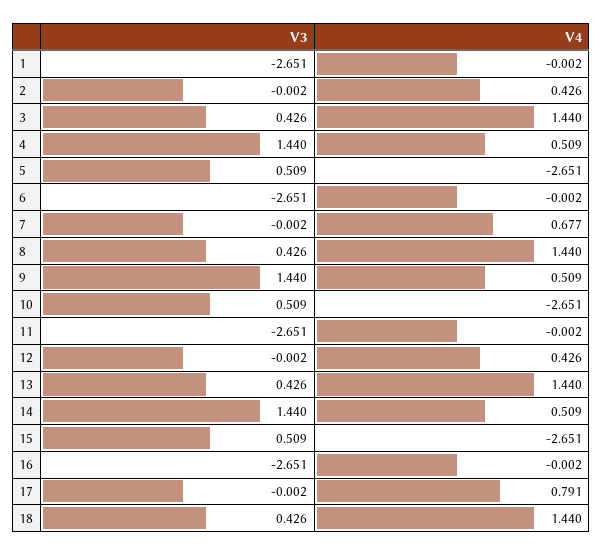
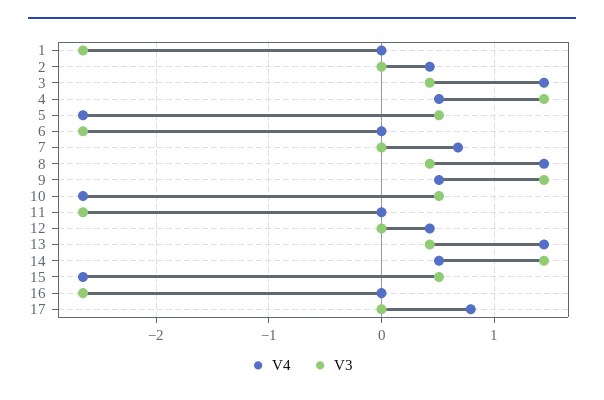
  {
    "V3": {
      "1": -2.651,
      "2": -0.002,
      "3": 0.426,
      "4": 1.44,
      "5": 0.509,
      "6": -2.651,
      "7": -0.002,
      "8": 0.426,
      "9": 1.44,
      "10": 0.509,
      "11": -2.651,
      "12": -0.002,
      "13": 0.426,
      "14": 1.44,
      "15": 0.509,
      "16": -2.651,
-     "17": -0.002,
+     "17": -0.002
-     "18": 0.426
    },
    "V4": {
      "1": -0.002,
      "2": 0.426,
      "3": 1.44,
      "4": 0.509,
      "5": -2.651,
      "6": -0.002,
      "7": 0.677,
      "8": 1.44,
      "9": 0.509,
      "10": -2.651,
      "11": -0.002,
      "12": 0.426,
      "13": 1.44,
      "14": 0.509,
      "15": -2.651,
      "16": -0.002,
-     "17": 0.791,
+     "17": 0.791
-     "18": 1.44
    }
  }

